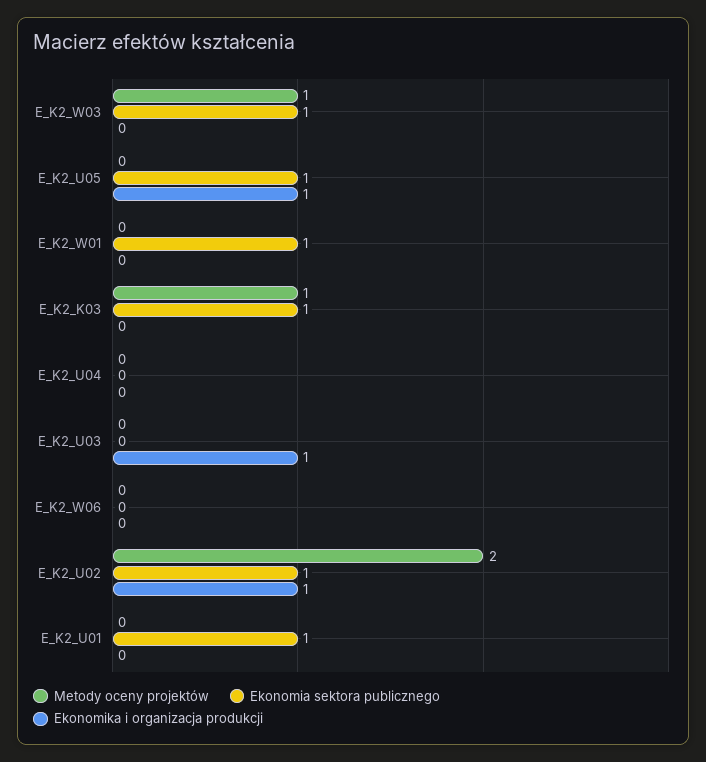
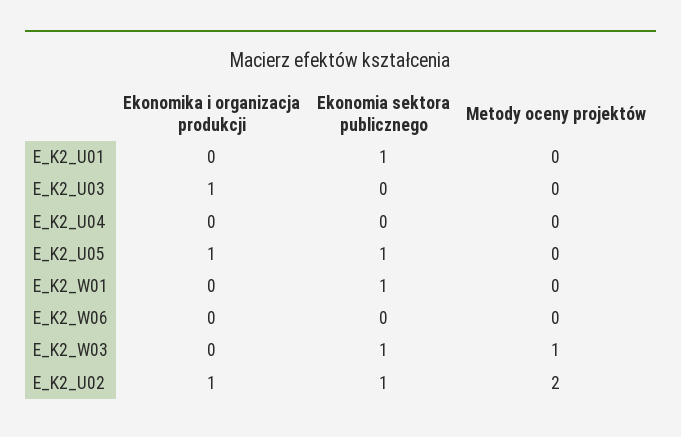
  {
    "Metody oceny projektów": {
      "E_K2_W03": 1,
      "E_K2_U05": 0,
      "E_K2_W01": 0,
-     "E_K2_K03": 1,
      "E_K2_U04": 0,
      "E_K2_U03": 0,
      "E_K2_W06": 0,
      "E_K2_U02": 2,
      "E_K2_U01": 0
    },
    "Ekonomia sektora publicznego": {
      "E_K2_W03": 1,
      "E_K2_U05": 1,
      "E_K2_W01": 1,
-     "E_K2_K03": 1,
      "E_K2_U04": 0,
      "E_K2_U03": 0,
      "E_K2_W06": 0,
      "E_K2_U02": 1,
      "E_K2_U01": 1
    },
    "Ekonomika i organizacja produkcji": {
      "E_K2_W03": 0,
      "E_K2_U05": 1,
      "E_K2_W01": 0,
-     "E_K2_K03": 0,
      "E_K2_U04": 0,
      "E_K2_U03": 1,
      "E_K2_W06": 0,
      "E_K2_U02": 1,
      "E_K2_U01": 0
    }
  }

